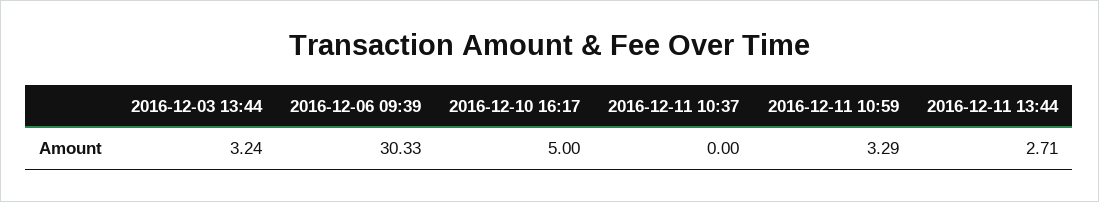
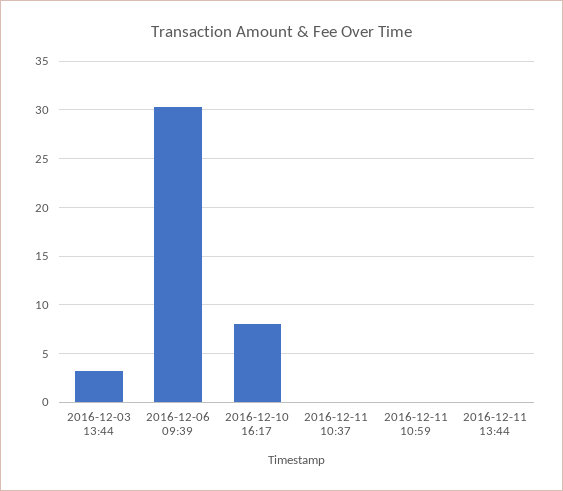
  {
    "2016-12-03 13:44": 3.24,
    "2016-12-06 09:39": 30.33,
-   "2016-12-10 16:17": 5,
+   "2016-12-10 16:17": 8,
    "2016-12-11 10:37": 0,
-   "2016-12-11 10:59": 3.29,
+   "2016-12-11 10:59": 0,
-   "2016-12-11 13:44": 2.71
+   "2016-12-11 13:44": 0
  }

